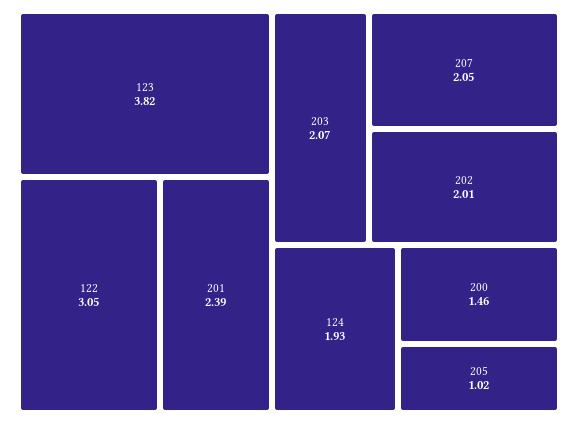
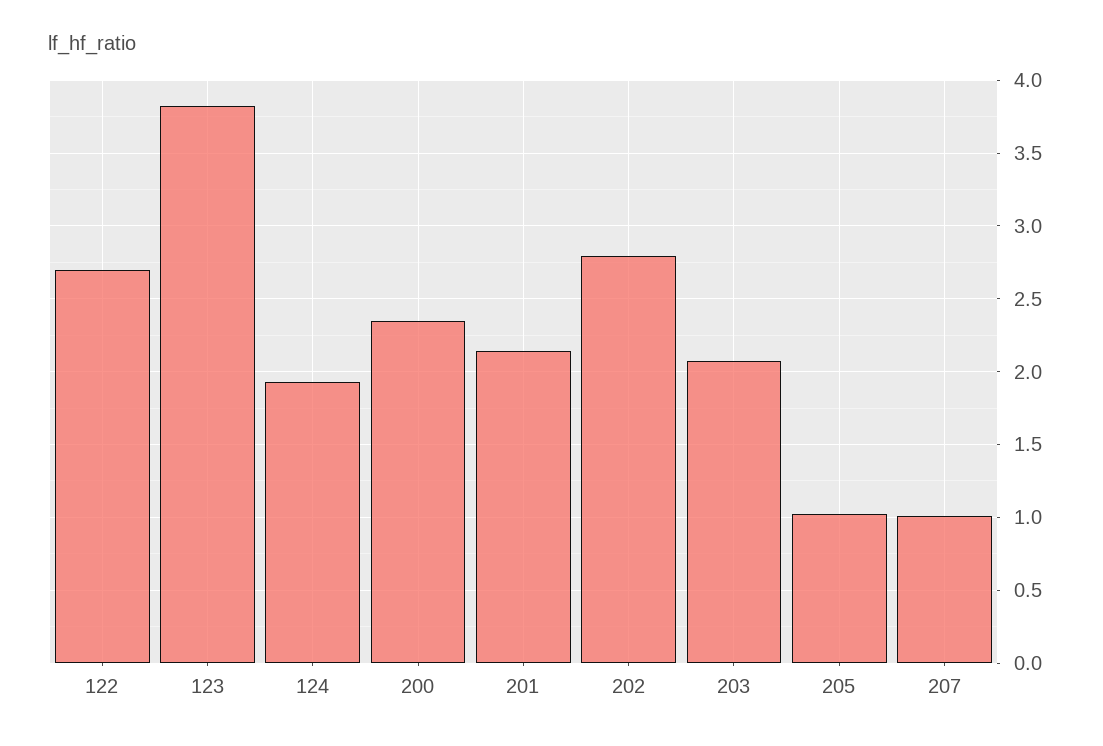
  {
    "123": 3.82,
-   "122": 3.05,
+   "122": 2.7,
-   "201": 2.39,
+   "201": 2.15,
    "203": 2.07,
-   "207": 2.05,
+   "207": 1,
-   "202": 2.01,
+   "202": 2.8,
    "124": 1.93,
-   "200": 1.46,
+   "200": 2.35,
    "205": 1.02
  }

